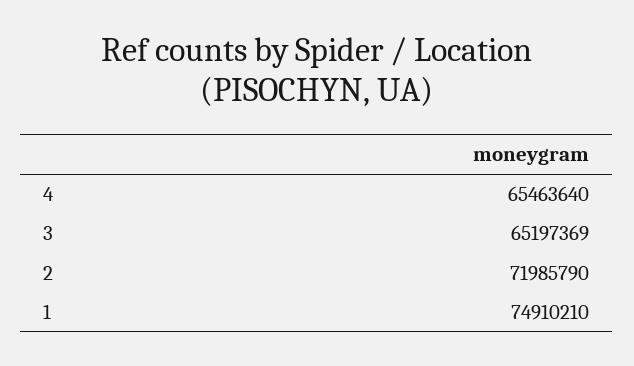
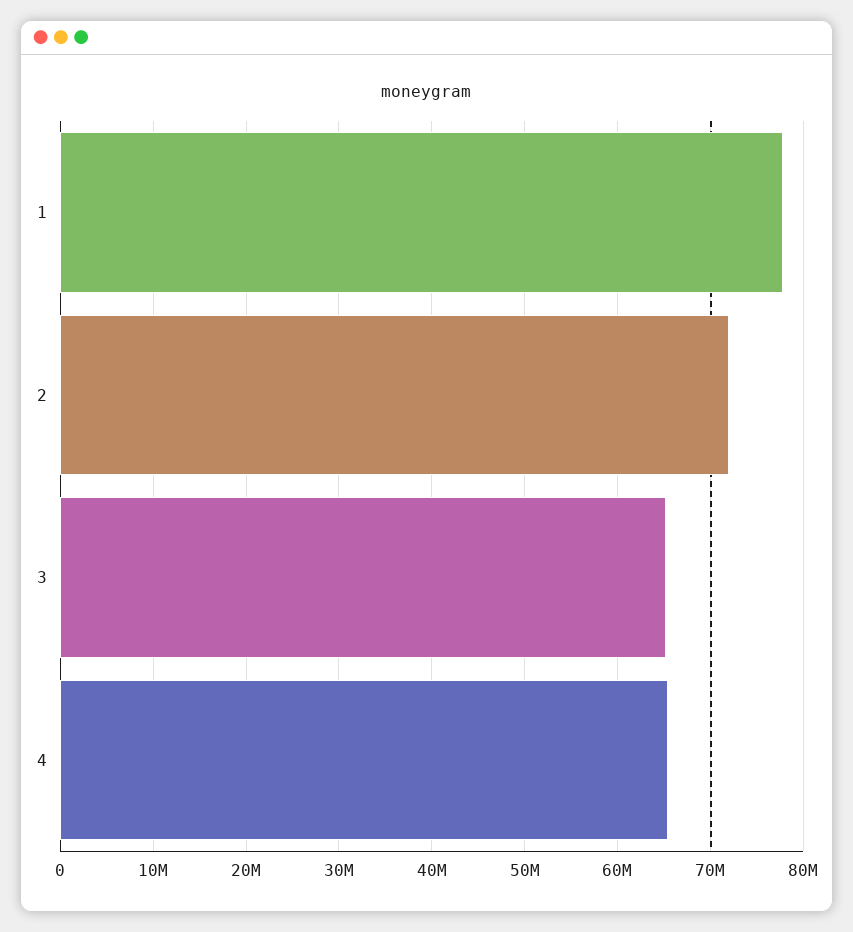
  {
    "4": 65463640,
    "3": 65197369,
    "2": 71985790,
-   "1": 74910210
+   "1": 78000000
  }

